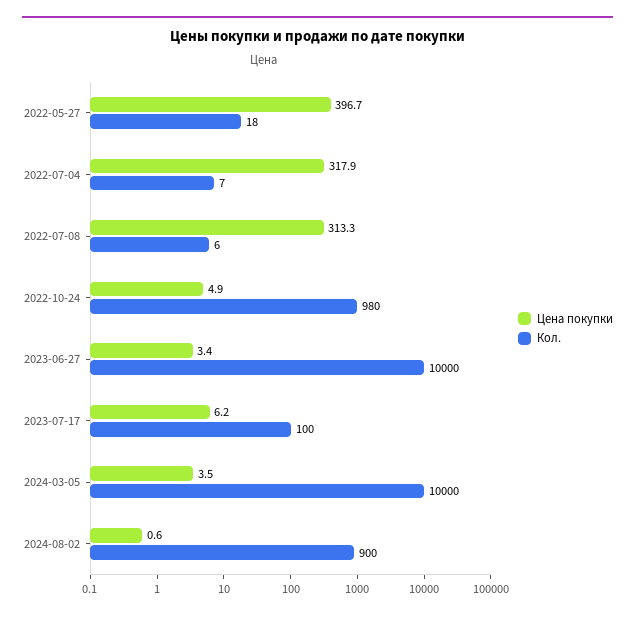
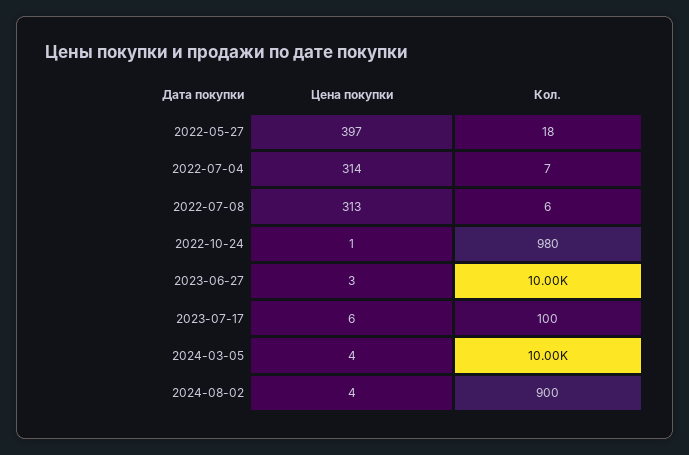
  {
    "Цена покупки": {
      "2022-05-27": 396.7,
-     "2022-07-04": 317.9,
+     "2022-07-04": 314,
      "2022-07-08": 313.3,
-     "2022-10-24": 4.9,
+     "2022-10-24": 1,
      "2023-06-27": 3.4,
      "2023-07-17": 6.2,
      "2024-03-05": 3.5,
-     "2024-08-02": 0.6
+     "2024-08-02": 4
    },
    "Кол.": {
      "2022-05-27": 18,
      "2022-07-04": 7,
      "2022-07-08": 6,
      "2022-10-24": 980,
      "2023-06-27": 10000,
      "2023-07-17": 100,
      "2024-03-05": 10000,
      "2024-08-02": 900
    }
  }

